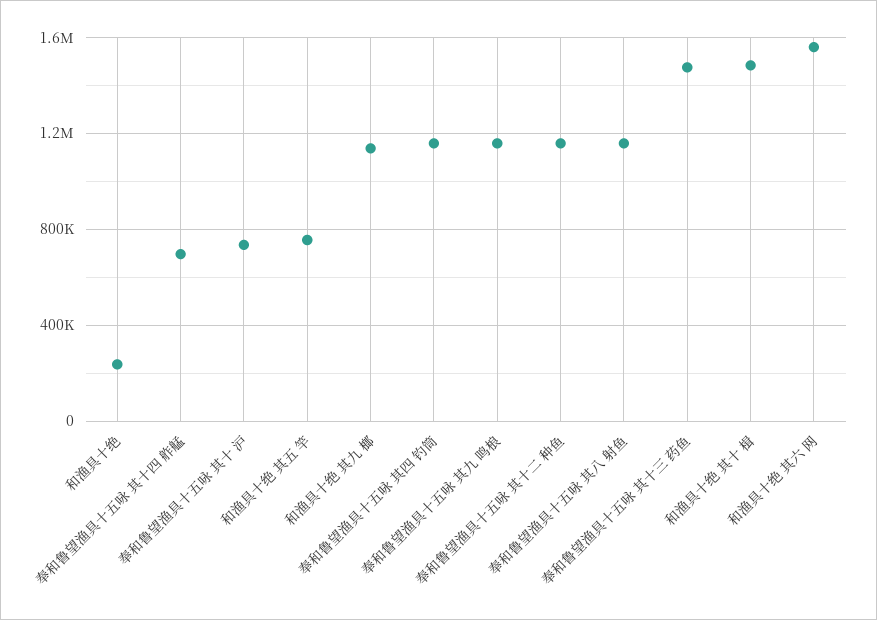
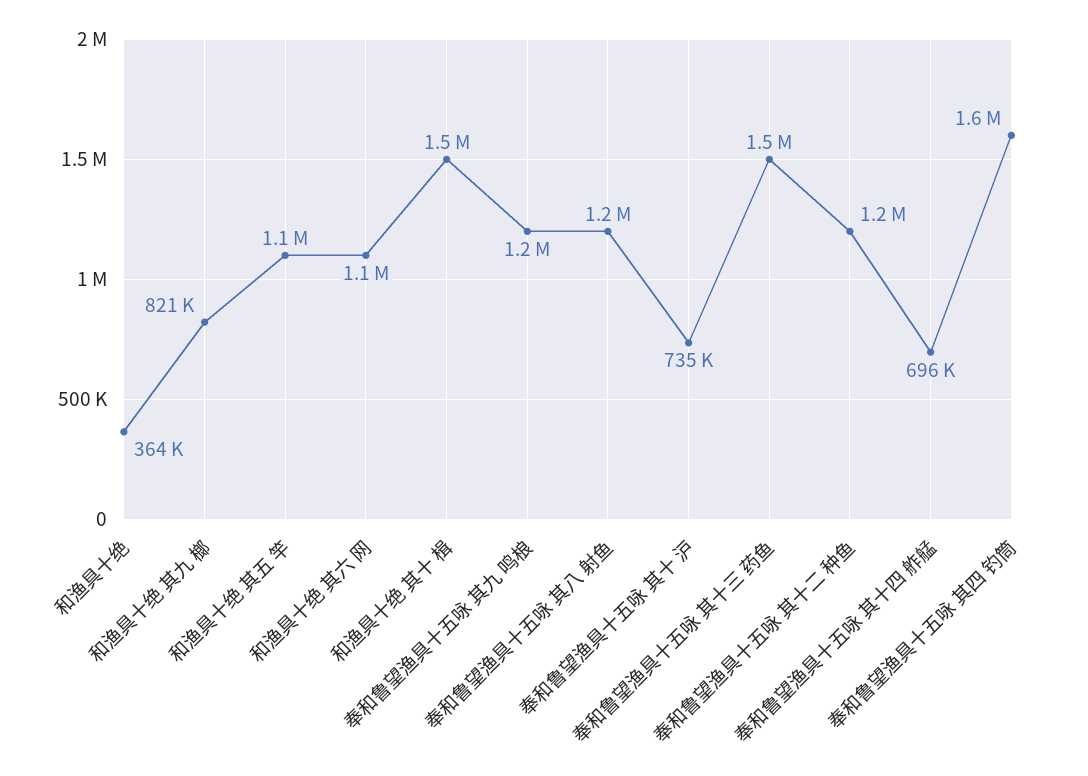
  {
-   "和渔具十绝": 250000,
+   "和渔具十绝": 364000,
    "奉和鲁望渔具十五咏 其十四 舴艋": 696000,
    "奉和鲁望渔具十五咏 其十 沪": 735000,
-   "和渔具十绝 其五 竿": 750000,
+   "和渔具十绝 其五 竿": 1100000,
-   "和渔具十绝 其九 榔": 1150000,
+   "和渔具十绝 其九 榔": 821000,
-   "奉和鲁望渔具十五咏 其四 钓筒": 1150000,
+   "奉和鲁望渔具十五咏 其四 钓筒": 1600000,
    "奉和鲁望渔具十五咏 其九 鸣桹": 1200000,
    "奉和鲁望渔具十五咏 其十二 种鱼": 1200000,
    "奉和鲁望渔具十五咏 其八 射鱼": 1200000,
    "奉和鲁望渔具十五咏 其十三 药鱼": 1500000,
    "和渔具十绝 其十 楫": 1500000,
-   "和渔具十绝 其六 网": 1550000
+   "和渔具十绝 其六 网": 1100000
  }

